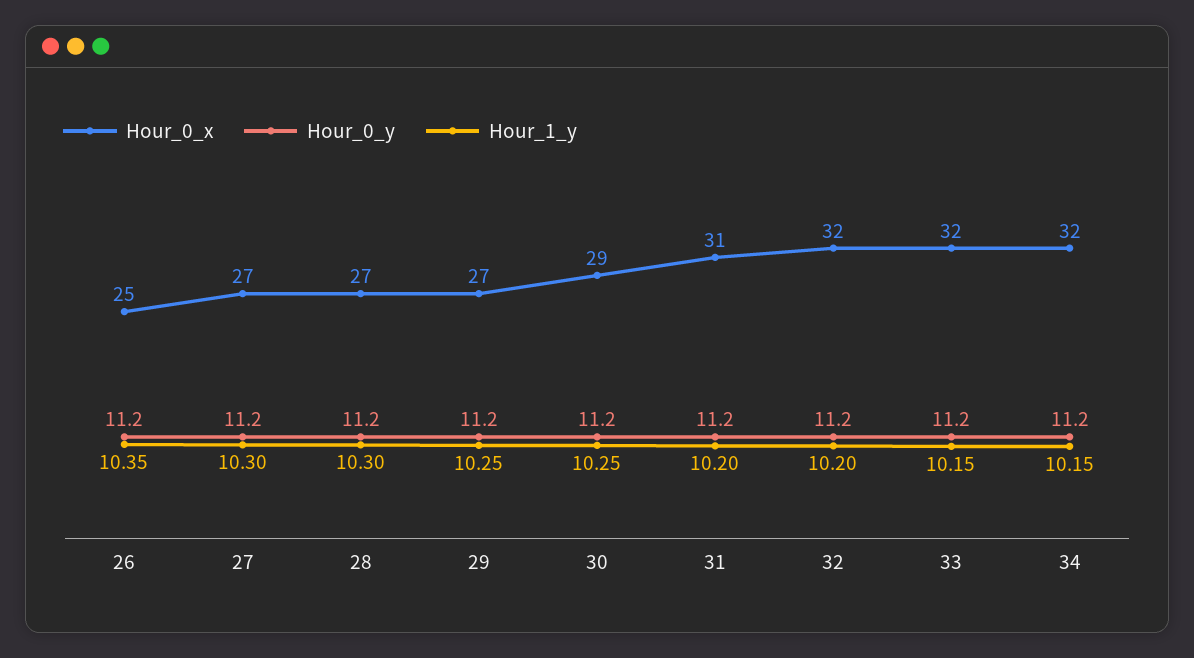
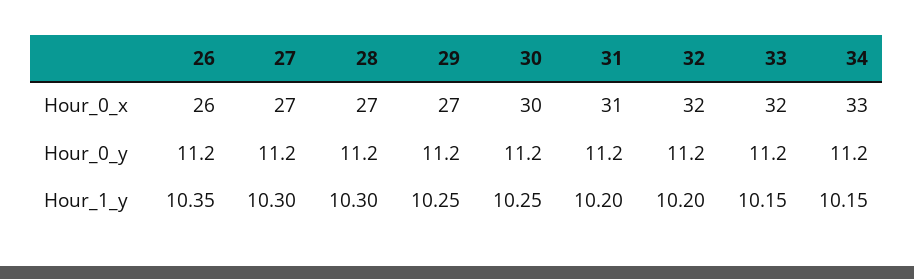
  {
    "Hour_0_x": {
-     "26": 25,
+     "26": 26,
      "27": 27,
      "28": 27,
      "29": 27,
-     "30": 29,
+     "30": 30,
      "31": 31,
      "32": 32,
      "33": 32,
-     "34": 32
+     "34": 33
    },
    "Hour_0_y": {
      "26": 11.2,
      "27": 11.2,
      "28": 11.2,
      "29": 11.2,
      "30": 11.2,
      "31": 11.2,
      "32": 11.2,
      "33": 11.2,
      "34": 11.2
    },
    "Hour_1_y": {
      "26": 10.35,
      "27": 10.3,
      "28": 10.3,
      "29": 10.25,
      "30": 10.25,
      "31": 10.2,
      "32": 10.2,
      "33": 10.15,
      "34": 10.15
    }
  }

